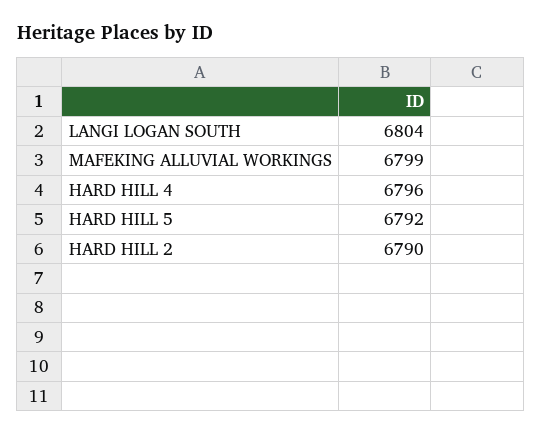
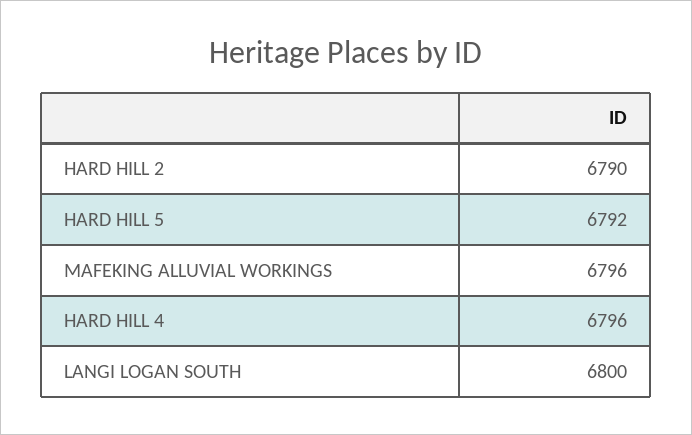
  {
-   "LANGI LOGAN SOUTH": 6804,
+   "LANGI LOGAN SOUTH": 6800,
-   "MAFEKING ALLUVIAL WORKINGS": 6799,
+   "MAFEKING ALLUVIAL WORKINGS": 6796,
    "HARD HILL 4": 6796,
    "HARD HILL 5": 6792,
    "HARD HILL 2": 6790
  }

